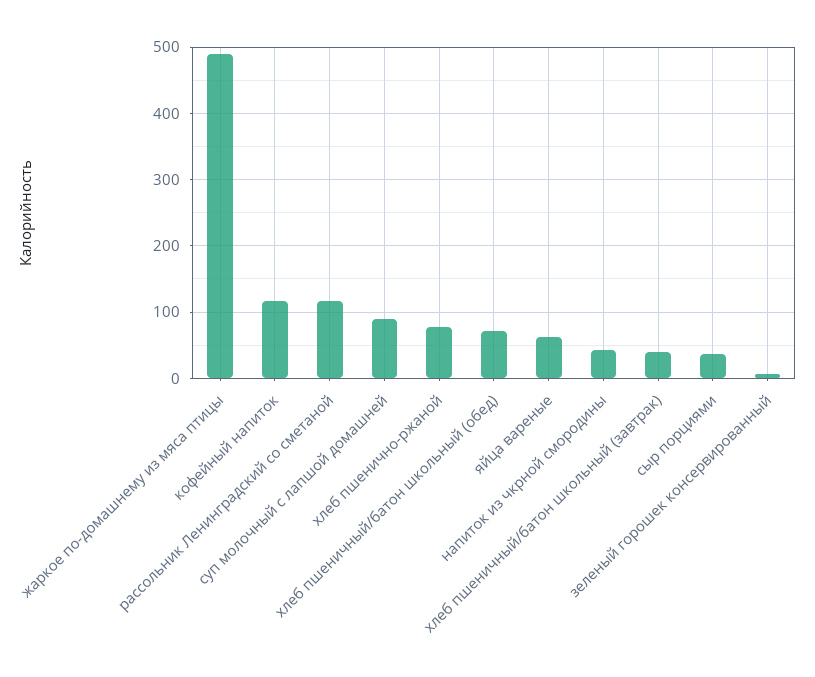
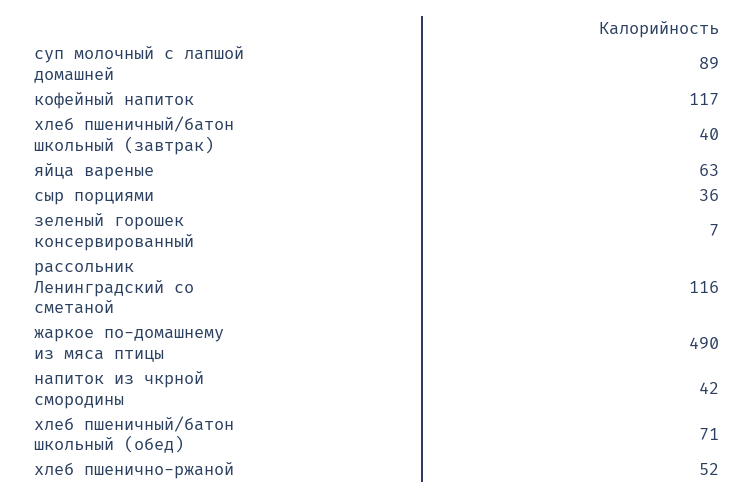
  {
    "жаркое по-домашнему из мяса птицы": 490,
    "кофейный напиток": 117,
    "рассольник Ленинградский со сметаной": 116,
    "суп молочный с лапшой домашней": 89,
-   "хлеб пшенично-ржаной": 80,
+   "хлеб пшенично-ржаной": 52,
    "хлеб пшеничный/батон школьный (обед)": 71,
    "яйца вареные": 63,
    "напиток из чкрной смородины": 42,
    "хлеб пшеничный/батон школьный (завтрак)": 40,
    "сыр порциями": 36,
    "зеленый горошек консервированный": 7
  }

